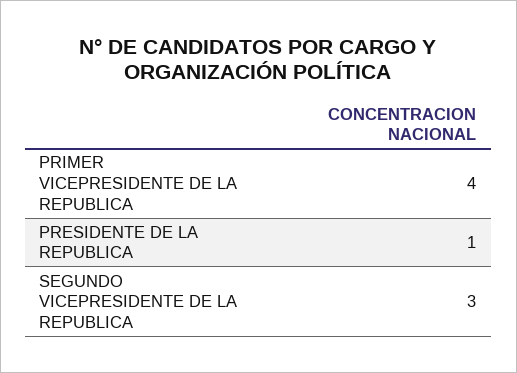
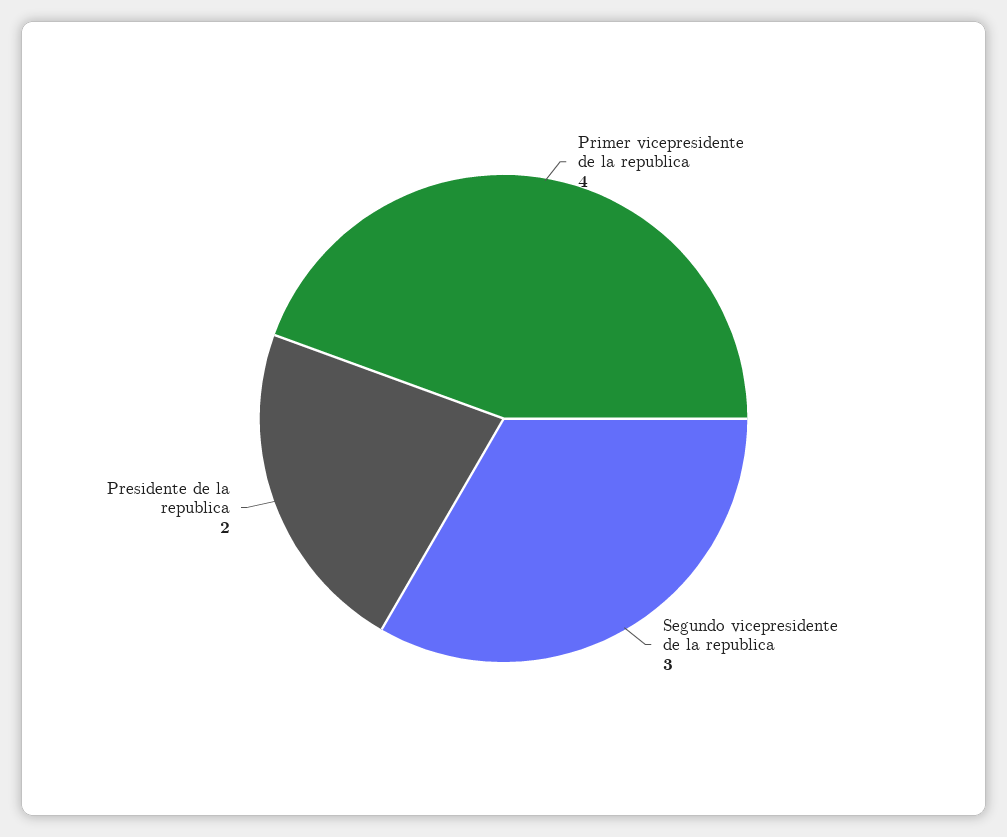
  {
    "PRIMER VICEPRESIDENTE DE LA REPUBLICA": 4,
-   "PRESIDENTE DE LA REPUBLICA": 1,
+   "PRESIDENTE DE LA REPUBLICA": 2,
    "SEGUNDO VICEPRESIDENTE DE LA REPUBLICA": 3
  }

